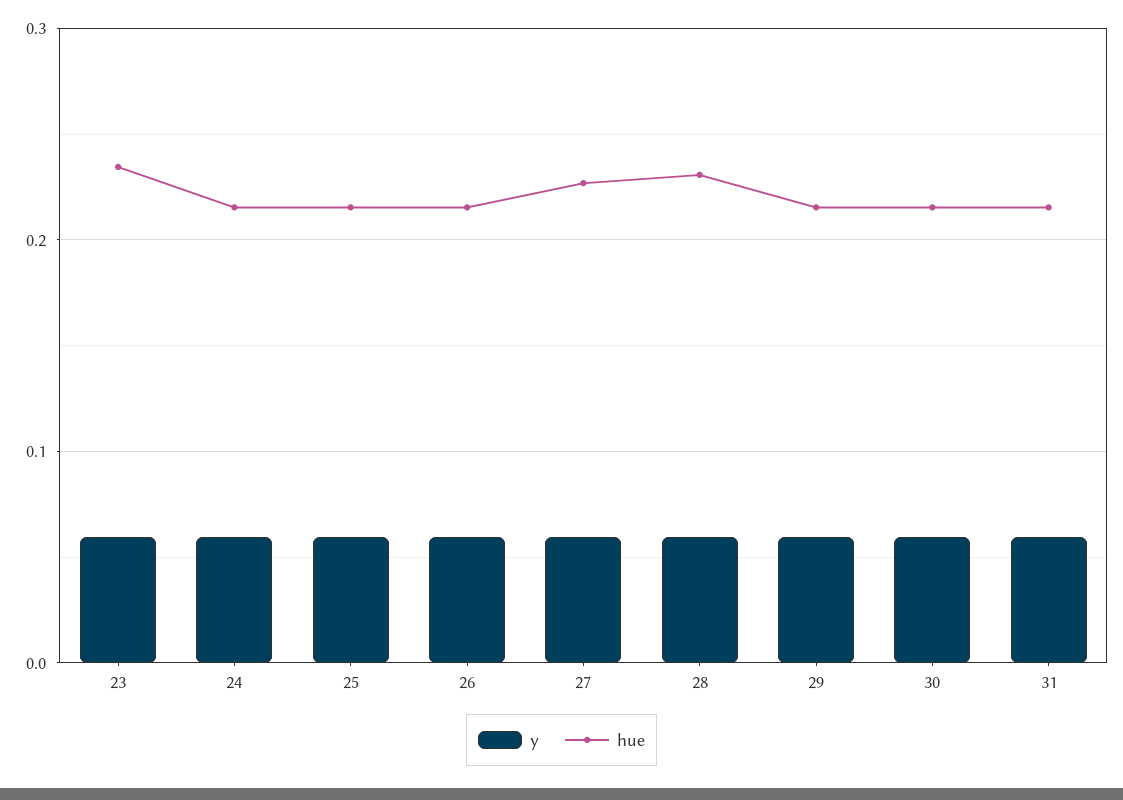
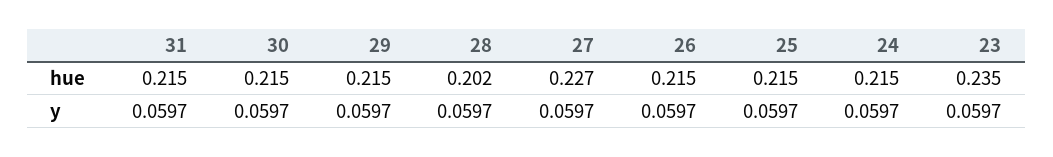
  {
    "y": {
      "23": 0.0597,
      "24": 0.0597,
      "25": 0.0597,
      "26": 0.0597,
      "27": 0.0597,
      "28": 0.0597,
      "29": 0.0597,
      "30": 0.0597,
      "31": 0.0597
    },
    "hue": {
      "23": 0.235,
      "24": 0.215,
      "25": 0.215,
      "26": 0.215,
      "27": 0.227,
-     "28": 0.23,
+     "28": 0.202,
      "29": 0.215,
      "30": 0.215,
      "31": 0.215
    }
  }

